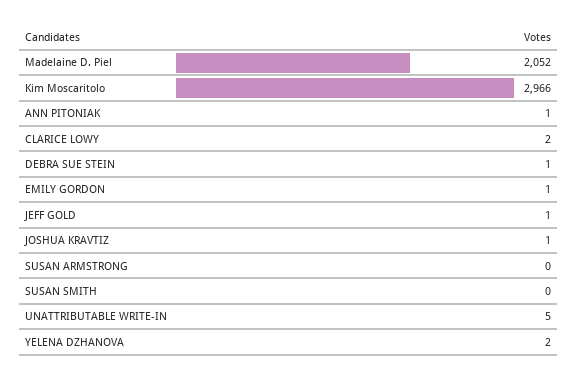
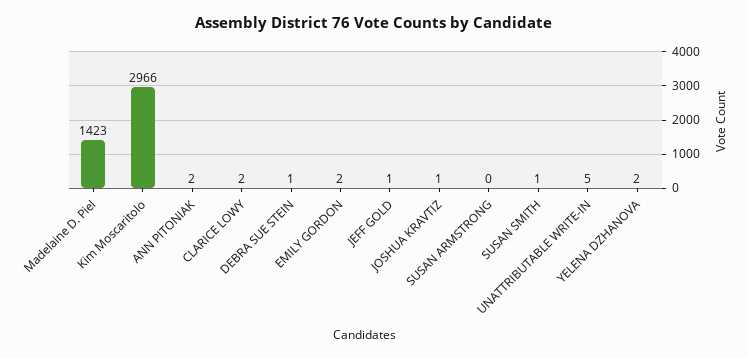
  {
-   "Madelaine D. Piel": 2052,
+   "Madelaine D. Piel": 1423,
    "Kim Moscaritolo": 2966,
-   "ANN PITONIAK": 1,
+   "ANN PITONIAK": 2,
    "CLARICE LOWY": 2,
    "DEBRA SUE STEIN": 1,
-   "EMILY GORDON": 1,
+   "EMILY GORDON": 2,
    "JEFF GOLD": 1,
    "JOSHUA KRAVTIZ": 1,
    "SUSAN ARMSTRONG": 0,
-   "SUSAN SMITH": 0,
+   "SUSAN SMITH": 1,
    "UNATTRIBUTABLE WRITE-IN": 5,
    "YELENA DZHANOVA": 2
  }

